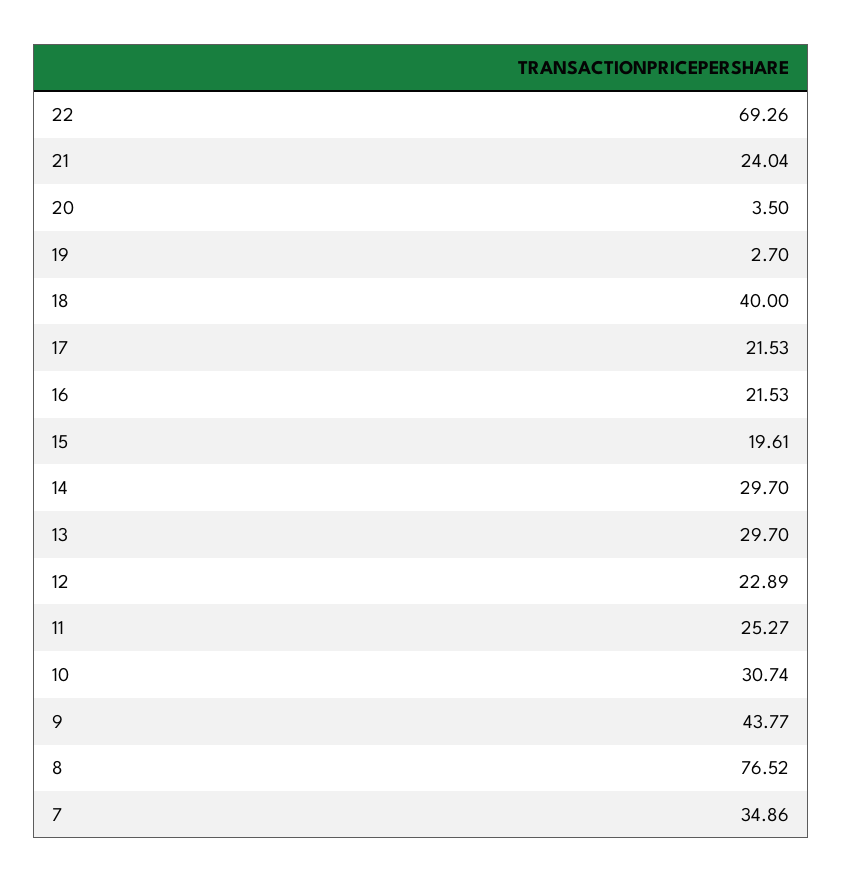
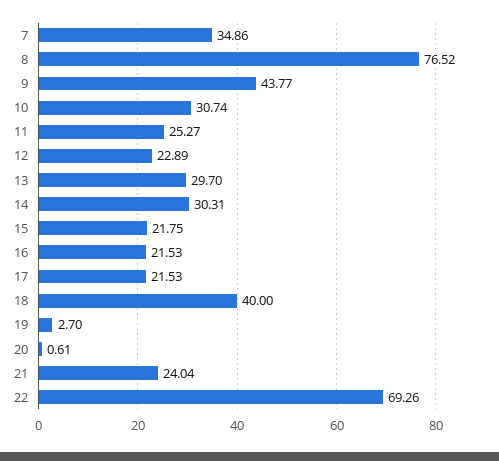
  {
    "22": 69.26,
    "21": 24.04,
-   "20": 3.5,
+   "20": 0.61,
    "19": 2.7,
    "18": 40,
    "17": 21.53,
    "16": 21.53,
-   "15": 19.61,
+   "15": 21.75,
-   "14": 29.7,
+   "14": 30.31,
    "13": 29.7,
    "12": 22.89,
    "11": 25.27,
    "10": 30.74,
    "9": 43.77,
    "8": 76.52,
    "7": 34.86
  }

